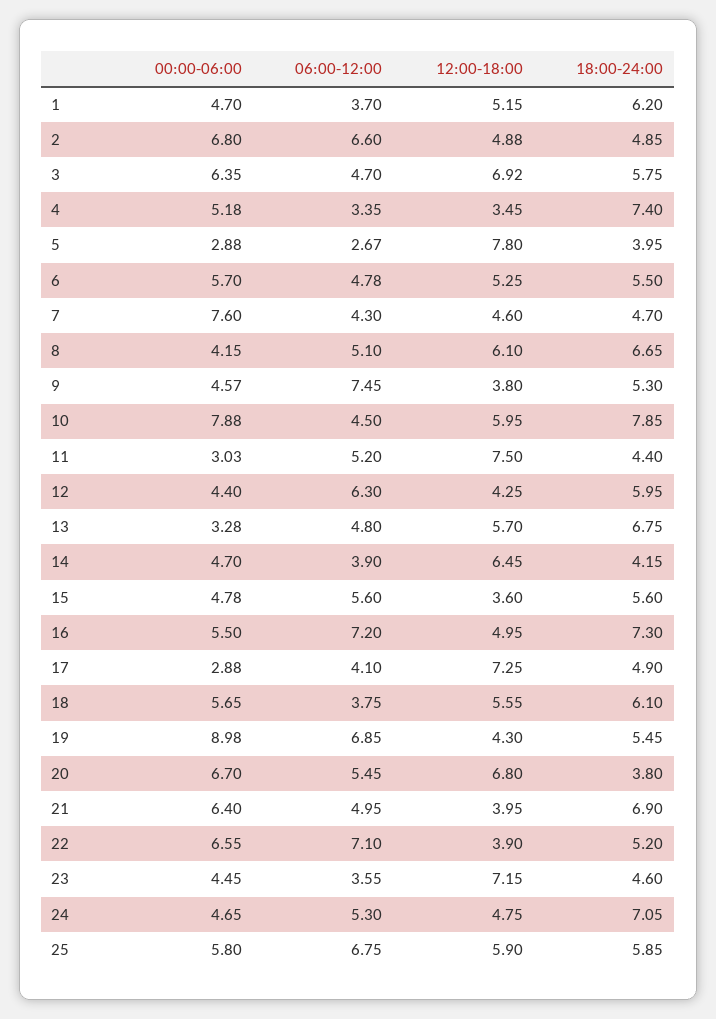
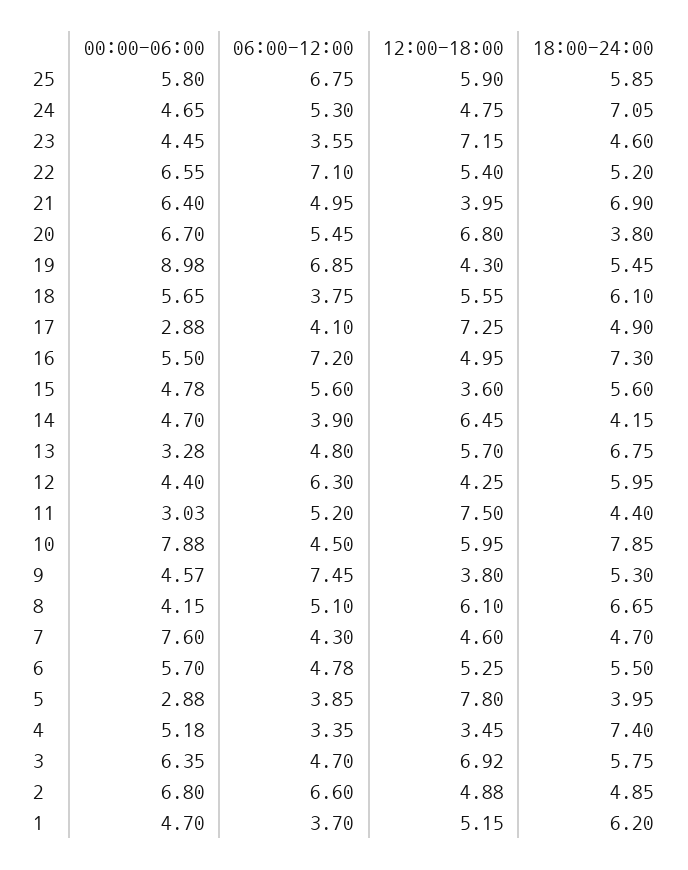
  {
    "00:00-06:00": {
      "1": 4.7,
      "2": 6.8,
      "3": 6.35,
      "4": 5.18,
      "5": 2.88,
      "6": 5.7,
      "7": 7.6,
      "8": 4.15,
      "9": 4.57,
      "10": 7.88,
      "11": 3.03,
      "12": 4.4,
      "13": 3.28,
      "14": 4.7,
      "15": 4.78,
      "16": 5.5,
      "17": 2.88,
      "18": 5.65,
      "19": 8.98,
      "20": 6.7,
      "21": 6.4,
      "22": 6.55,
      "23": 4.45,
      "24": 4.65,
      "25": 5.8
    },
    "06:00-12:00": {
      "1": 3.7,
      "2": 6.6,
      "3": 4.7,
      "4": 3.35,
-     "5": 2.67,
+     "5": 3.85,
      "6": 4.78,
      "7": 4.3,
      "8": 5.1,
      "9": 7.45,
      "10": 4.5,
      "11": 5.2,
      "12": 6.3,
      "13": 4.8,
      "14": 3.9,
      "15": 5.6,
      "16": 7.2,
      "17": 4.1,
      "18": 3.75,
      "19": 6.85,
      "20": 5.45,
      "21": 4.95,
      "22": 7.1,
      "23": 3.55,
      "24": 5.3,
      "25": 6.75
    },
    "12:00-18:00": {
      "1": 5.15,
      "2": 4.88,
      "3": 6.92,
      "4": 3.45,
      "5": 7.8,
      "6": 5.25,
      "7": 4.6,
      "8": 6.1,
      "9": 3.8,
      "10": 5.95,
      "11": 7.5,
      "12": 4.25,
      "13": 5.7,
      "14": 6.45,
      "15": 3.6,
      "16": 4.95,
      "17": 7.25,
      "18": 5.55,
      "19": 4.3,
      "20": 6.8,
      "21": 3.95,
-     "22": 3.9,
+     "22": 5.4,
      "23": 7.15,
      "24": 4.75,
      "25": 5.9
    },
    "18:00-24:00": {
      "1": 6.2,
      "2": 4.85,
      "3": 5.75,
      "4": 7.4,
      "5": 3.95,
      "6": 5.5,
      "7": 4.7,
      "8": 6.65,
      "9": 5.3,
      "10": 7.85,
      "11": 4.4,
      "12": 5.95,
      "13": 6.75,
      "14": 4.15,
      "15": 5.6,
      "16": 7.3,
      "17": 4.9,
      "18": 6.1,
      "19": 5.45,
      "20": 3.8,
      "21": 6.9,
      "22": 5.2,
      "23": 4.6,
      "24": 7.05,
      "25": 5.85
    }
  }

